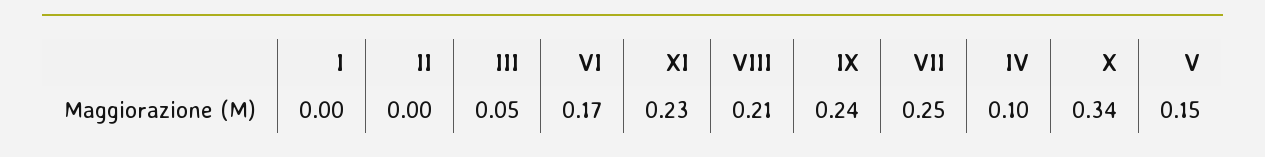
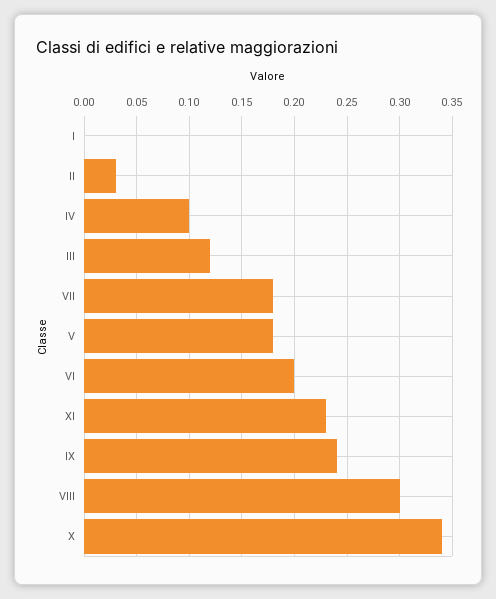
  {
    "I": 0,
-   "II": 0,
+   "II": 0.03,
-   "III": 0.05,
+   "III": 0.12,
-   "VI": 0.17,
+   "VI": 0.2,
    "XI": 0.23,
-   "VIII": 0.21,
+   "VIII": 0.3,
    "IX": 0.24,
-   "VII": 0.25,
+   "VII": 0.18,
    "IV": 0.1,
    "X": 0.34,
-   "V": 0.15
+   "V": 0.18
  }

